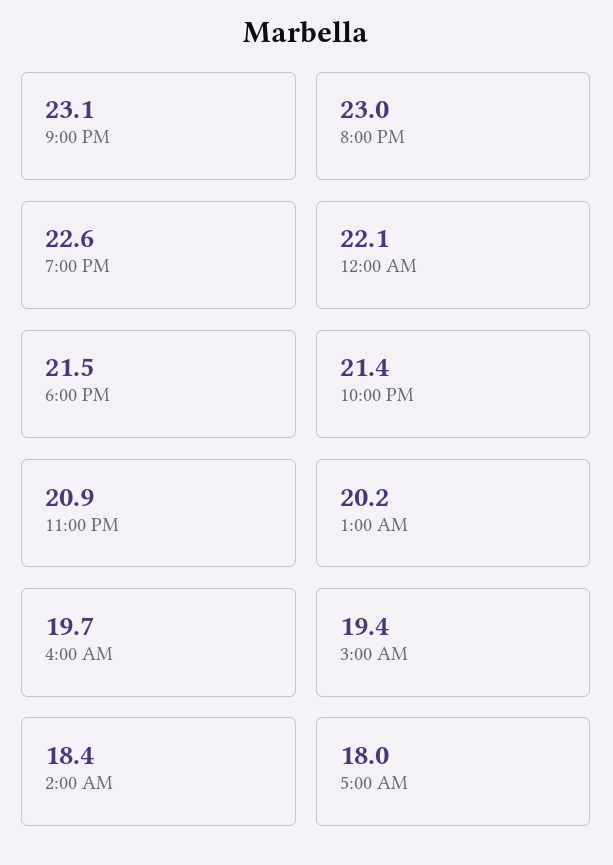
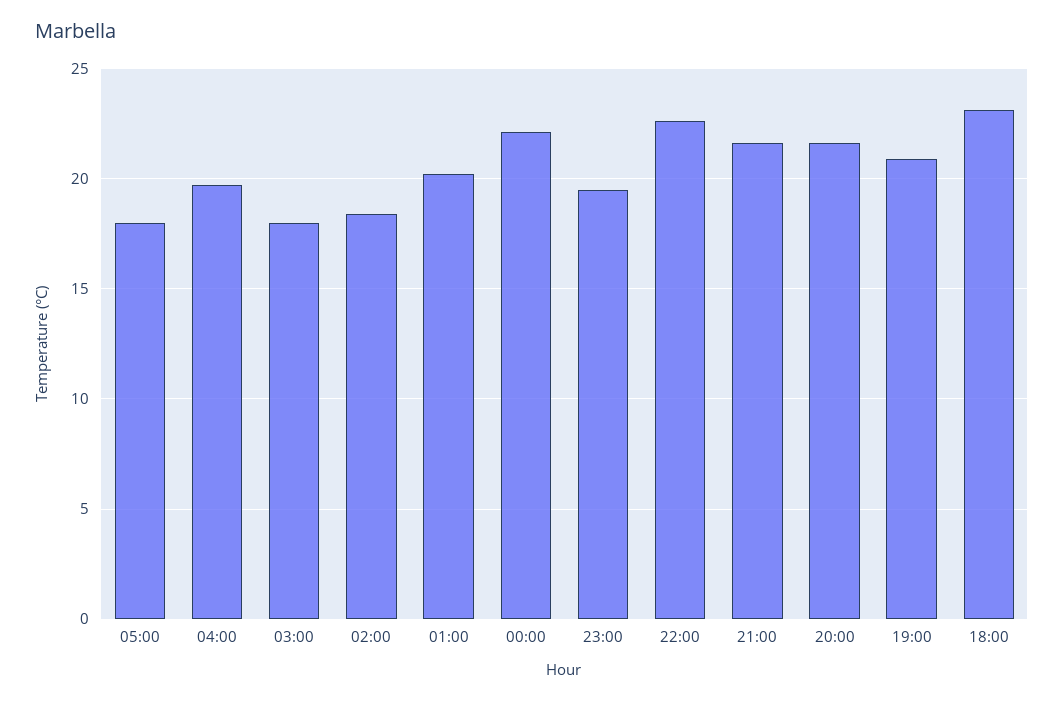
  {
-   "9:00 PM": 23.1,
+   "9:00 PM": 21.5,
-   "8:00 PM": 23,
+   "8:00 PM": 21.5,
-   "7:00 PM": 22.6,
+   "7:00 PM": 21,
    "12:00 AM": 22.1,
-   "6:00 PM": 21.5,
+   "6:00 PM": 23,
-   "10:00 PM": 21.4,
+   "10:00 PM": 22.5,
-   "11:00 PM": 20.9,
+   "11:00 PM": 19.5,
    "1:00 AM": 20.2,
    "4:00 AM": 19.7,
-   "3:00 AM": 19.4,
+   "3:00 AM": 18,
    "2:00 AM": 18.4,
    "5:00 AM": 18
  }

